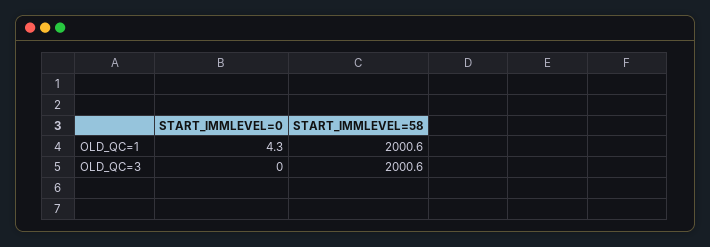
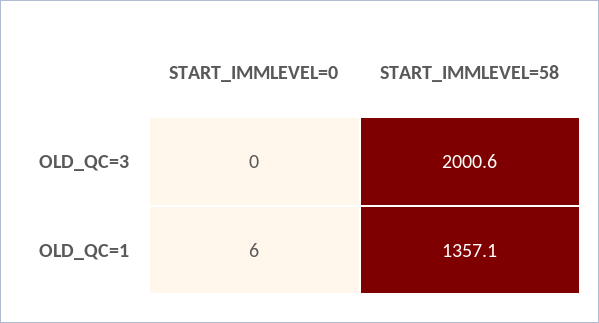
  {
    "START_IMMLEVEL=0": {
-     "OLD_QC=1": 4.3,
+     "OLD_QC=1": 6,
      "OLD_QC=3": 0
    },
    "START_IMMLEVEL=58": {
-     "OLD_QC=1": 2000.6,
+     "OLD_QC=1": 1357.1,
      "OLD_QC=3": 2000.6
    }
  }

